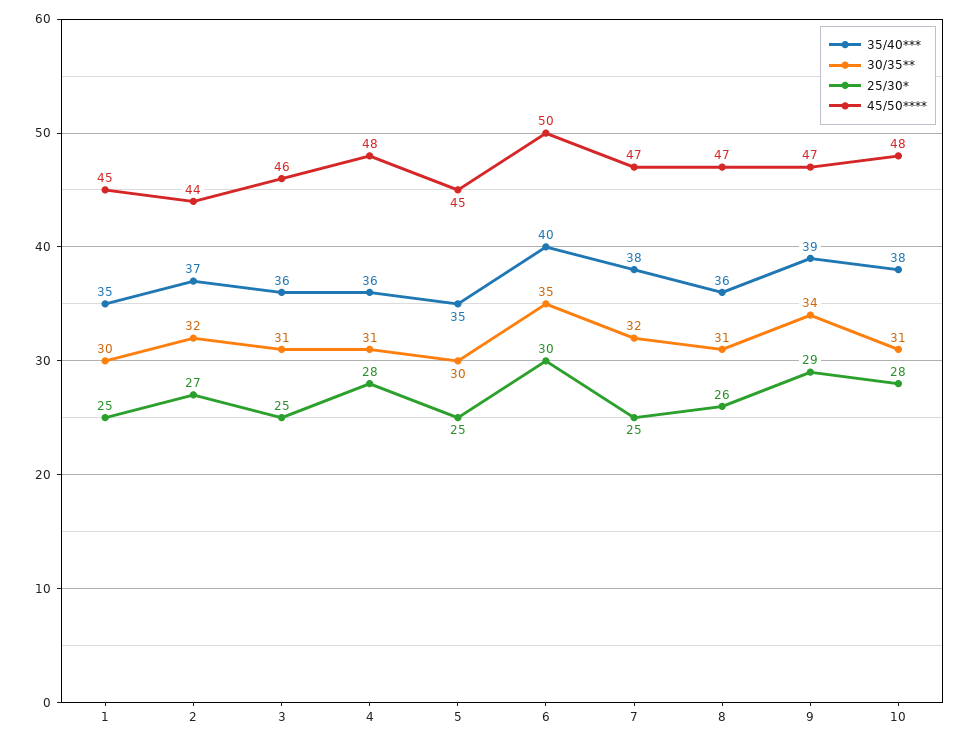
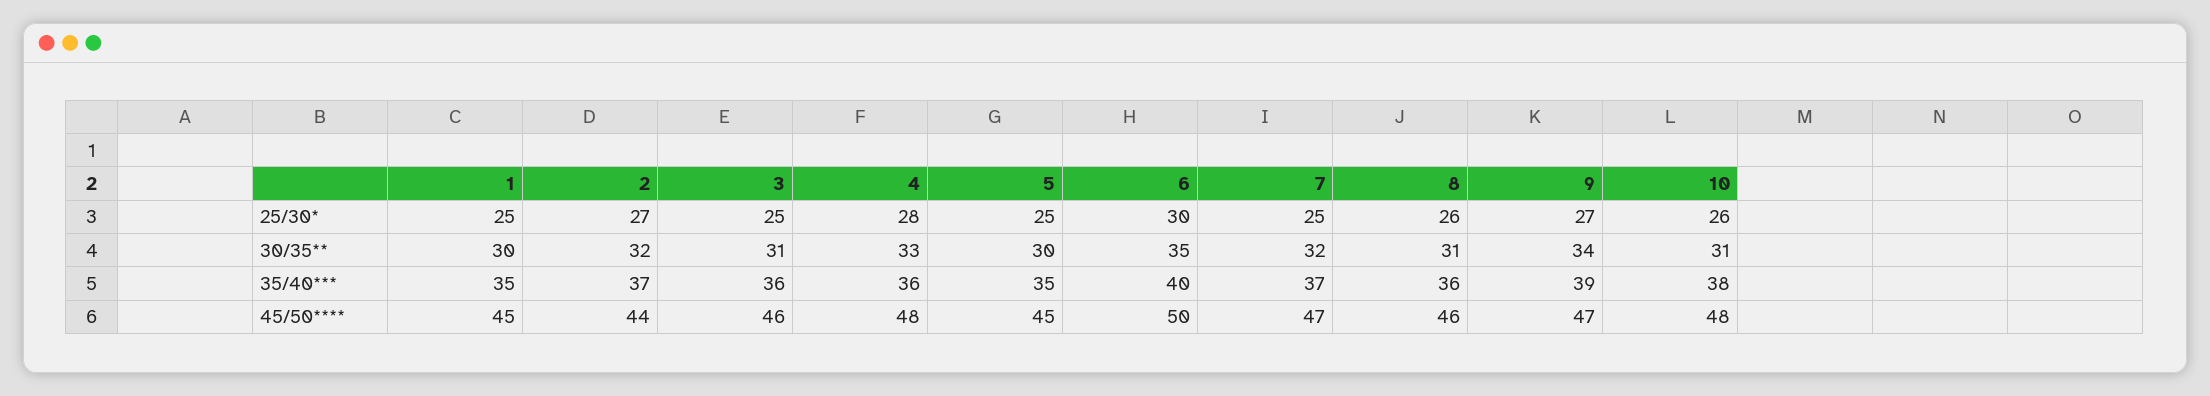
  {
    "35/40***": {
      "1": 35,
      "2": 37,
      "3": 36,
      "4": 36,
      "5": 35,
      "6": 40,
-     "7": 38,
+     "7": 37,
      "8": 36,
      "9": 39,
      "10": 38
    },
    "30/35**": {
      "1": 30,
      "2": 32,
      "3": 31,
-     "4": 31,
+     "4": 33,
      "5": 30,
      "6": 35,
      "7": 32,
      "8": 31,
      "9": 34,
      "10": 31
    },
    "25/30*": {
      "1": 25,
      "2": 27,
      "3": 25,
      "4": 28,
      "5": 25,
      "6": 30,
      "7": 25,
      "8": 26,
-     "9": 29,
+     "9": 27,
-     "10": 28
+     "10": 26
    },
    "45/50****": {
      "1": 45,
      "2": 44,
      "3": 46,
      "4": 48,
      "5": 45,
      "6": 50,
      "7": 47,
-     "8": 47,
+     "8": 46,
      "9": 47,
      "10": 48
    }
  }

